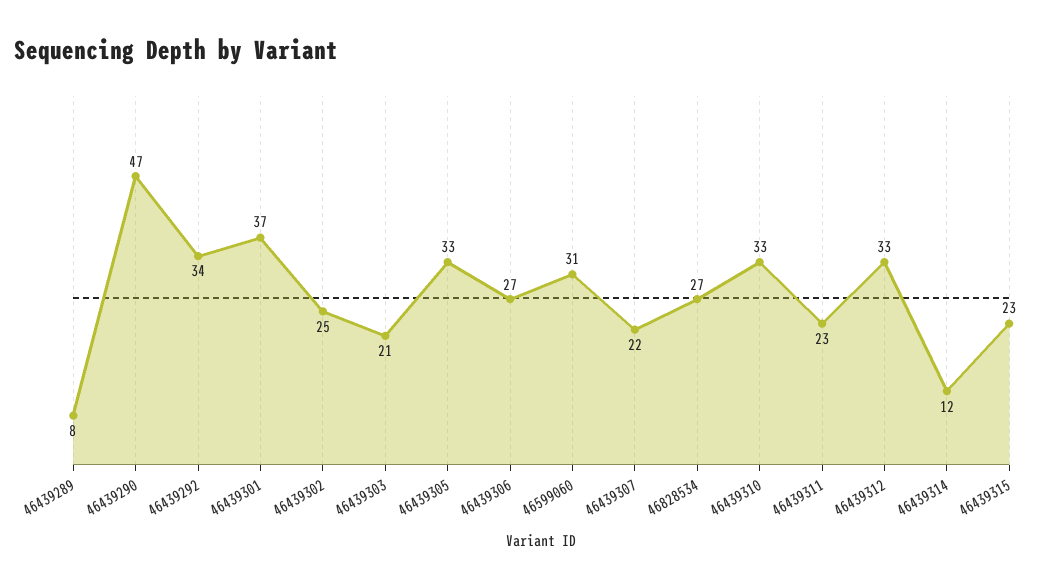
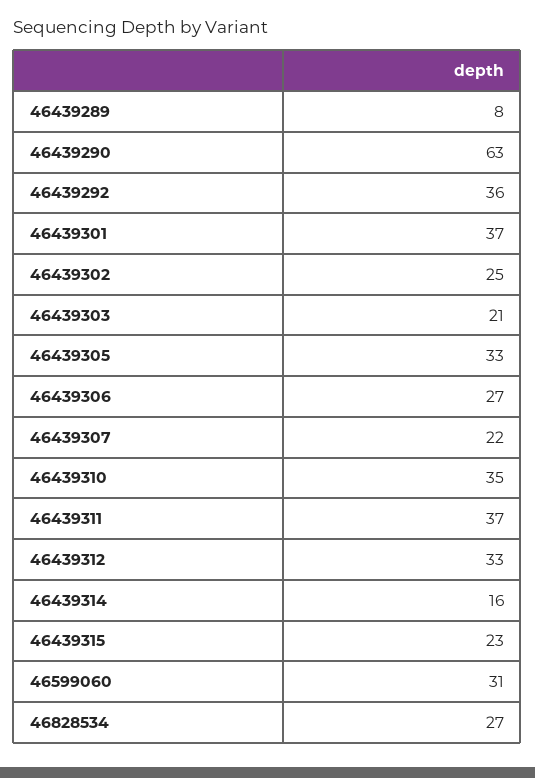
  {
    "46439289": 8,
-   "46439290": 47,
+   "46439290": 63,
-   "46439292": 34,
+   "46439292": 36,
    "46439301": 37,
    "46439302": 25,
    "46439303": 21,
    "46439305": 33,
    "46439306": 27,
    "46599060": 31,
    "46439307": 22,
    "46828534": 27,
-   "46439310": 33,
+   "46439310": 35,
-   "46439311": 23,
+   "46439311": 37,
    "46439312": 33,
-   "46439314": 12,
+   "46439314": 16,
    "46439315": 23
  }

